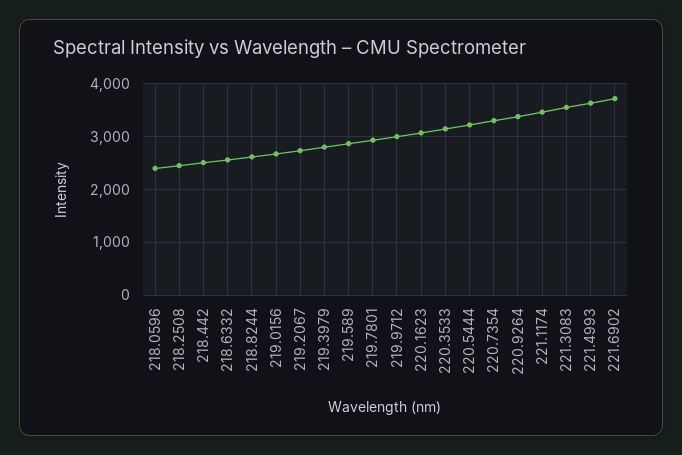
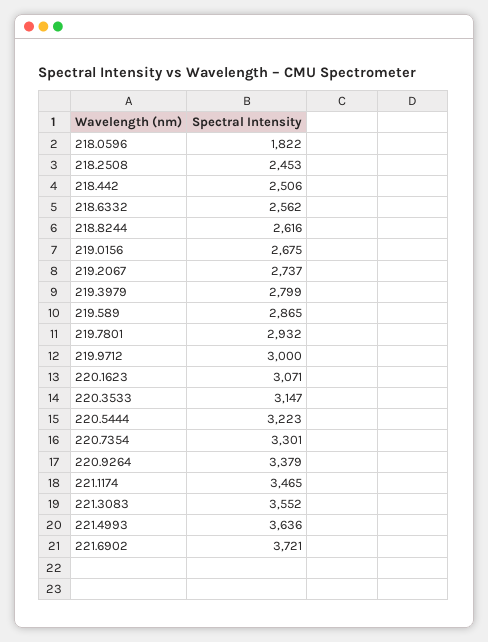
  {
-   "218.0596": 2400,
+   "218.0596": 1822,
    "218.2508": 2453,
    "218.442": 2506,
    "218.6332": 2562,
    "218.8244": 2616,
    "219.0156": 2675,
    "219.2067": 2737,
    "219.3979": 2799,
    "219.589": 2865,
    "219.7801": 2932,
    "219.9712": 3000,
    "220.1623": 3071,
    "220.3533": 3147,
    "220.5444": 3223,
    "220.7354": 3301,
    "220.9264": 3379,
    "221.1174": 3465,
    "221.3083": 3552,
    "221.4993": 3636,
    "221.6902": 3721
  }

